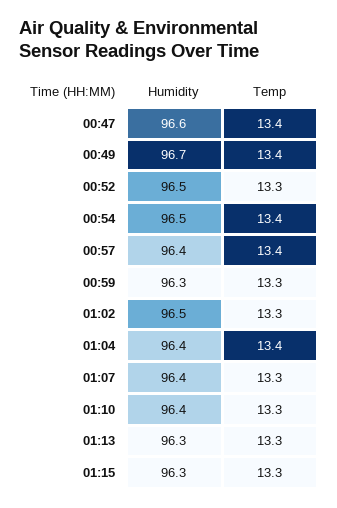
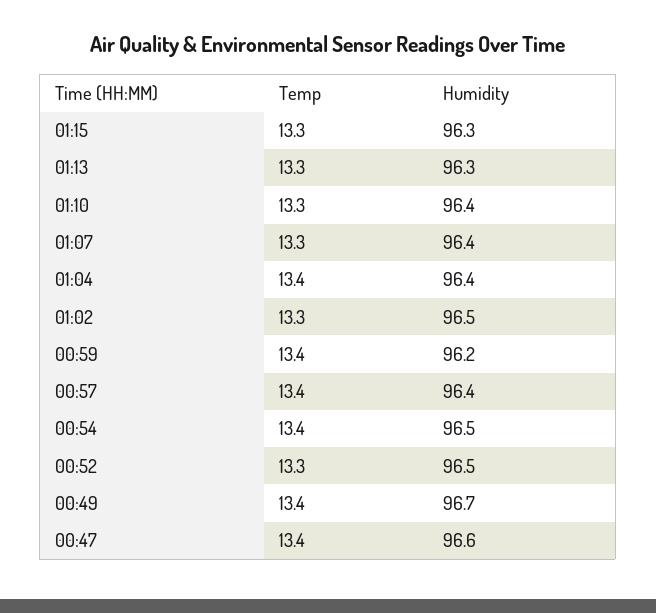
  {
    "Humidity": {
      "00:47": 96.6,
      "00:49": 96.7,
      "00:52": 96.5,
      "00:54": 96.5,
      "00:57": 96.4,
-     "00:59": 96.3,
+     "00:59": 96.2,
      "01:02": 96.5,
      "01:04": 96.4,
      "01:07": 96.4,
      "01:10": 96.4,
      "01:13": 96.3,
      "01:15": 96.3
    },
    "Temp": {
      "00:47": 13.4,
      "00:49": 13.4,
      "00:52": 13.3,
      "00:54": 13.4,
      "00:57": 13.4,
-     "00:59": 13.3,
+     "00:59": 13.4,
      "01:02": 13.3,
      "01:04": 13.4,
      "01:07": 13.3,
      "01:10": 13.3,
      "01:13": 13.3,
      "01:15": 13.3
    }
  }

